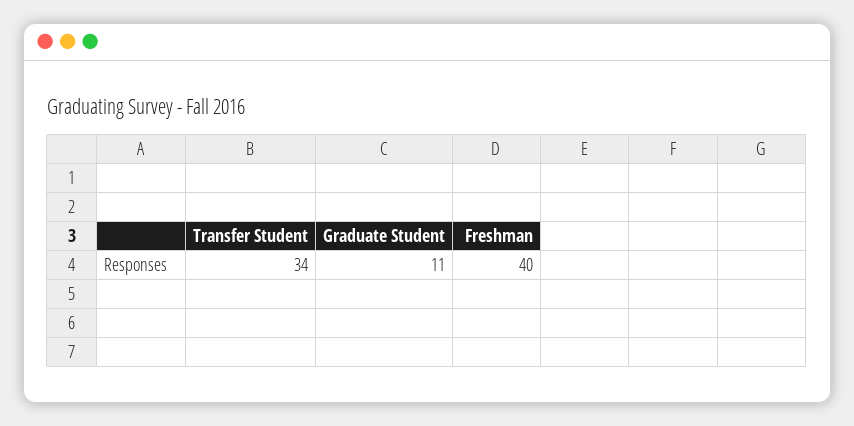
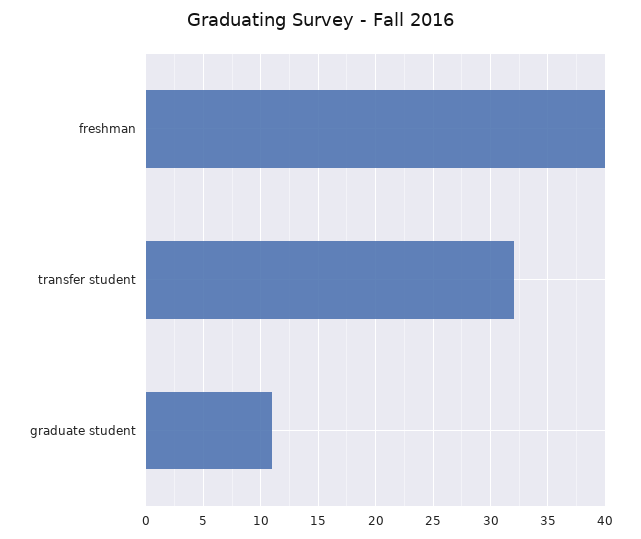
  {
-   "Transfer Student": 34,
+   "Transfer Student": 32,
    "Graduate Student": 11,
    "Freshman": 40
  }

